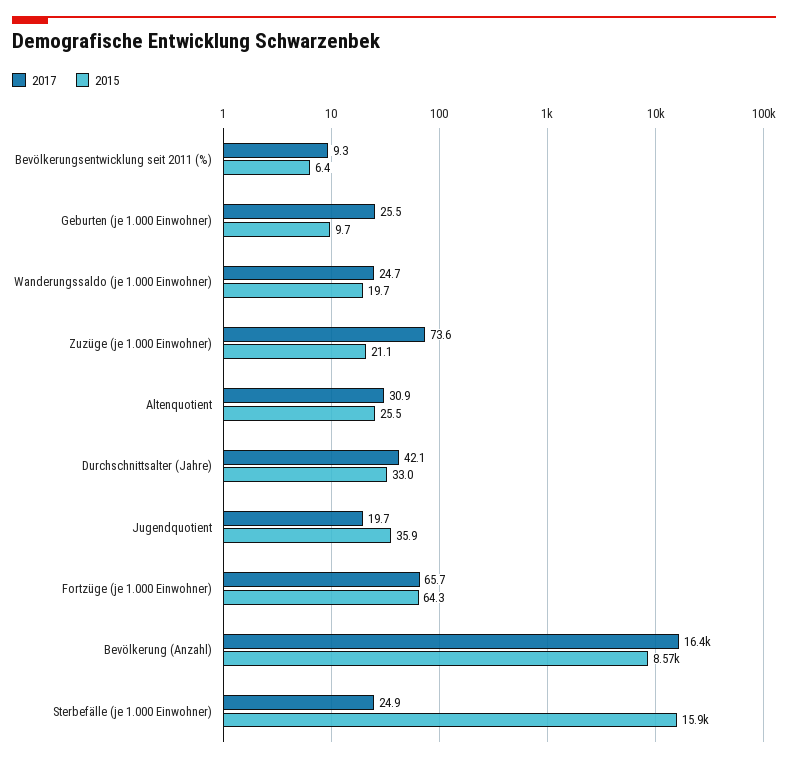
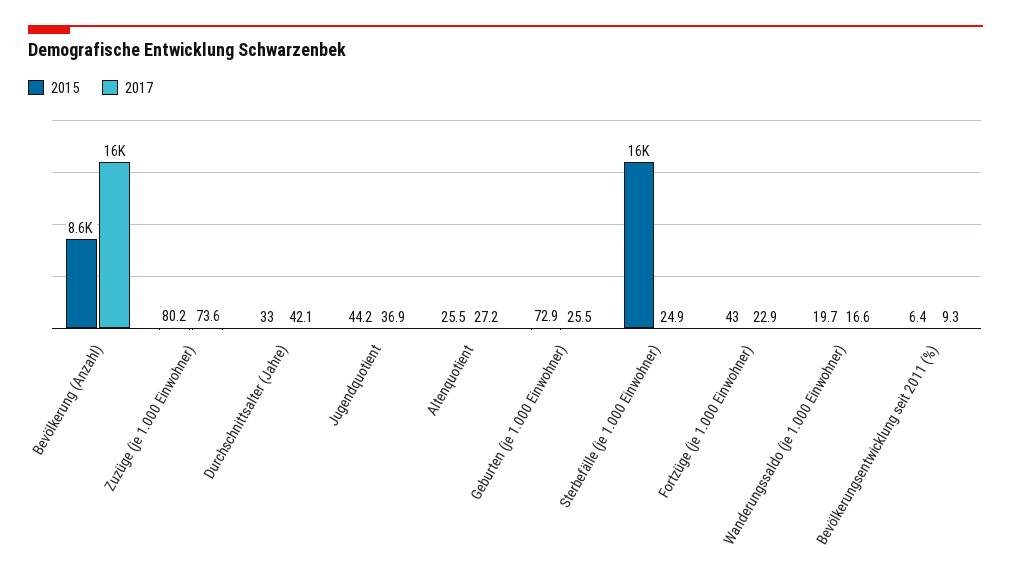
  {
    "2017": {
      "Bevölkerungsentwicklung seit 2011 (%)": 9.3,
      "Geburten (je 1.000 Einwohner)": 25.5,
-     "Wanderungssaldo (je 1.000 Einwohner)": 24.7,
+     "Wanderungssaldo (je 1.000 Einwohner)": 16.6,
      "Zuzüge (je 1.000 Einwohner)": 73.6,
-     "Altenquotient": 30.9,
+     "Altenquotient": 27.2,
      "Durchschnittsalter (Jahre)": 42.1,
-     "Jugendquotient": 19.7,
+     "Jugendquotient": 36.9,
-     "Fortzüge (je 1.000 Einwohner)": 65.7,
+     "Fortzüge (je 1.000 Einwohner)": 22.9,
      "Bevölkerung (Anzahl)": 16400,
      "Sterbefälle (je 1.000 Einwohner)": 24.9
    },
    "2015": {
      "Bevölkerungsentwicklung seit 2011 (%)": 6.4,
-     "Geburten (je 1.000 Einwohner)": 9.7,
+     "Geburten (je 1.000 Einwohner)": 72.9,
      "Wanderungssaldo (je 1.000 Einwohner)": 19.7,
-     "Zuzüge (je 1.000 Einwohner)": 21.1,
+     "Zuzüge (je 1.000 Einwohner)": 80.2,
      "Altenquotient": 25.5,
      "Durchschnittsalter (Jahre)": 33,
-     "Jugendquotient": 35.9,
+     "Jugendquotient": 44.2,
-     "Fortzüge (je 1.000 Einwohner)": 64.3,
+     "Fortzüge (je 1.000 Einwohner)": 43,
      "Bevölkerung (Anzahl)": 8570,
      "Sterbefälle (je 1.000 Einwohner)": 15900
    }
  }

